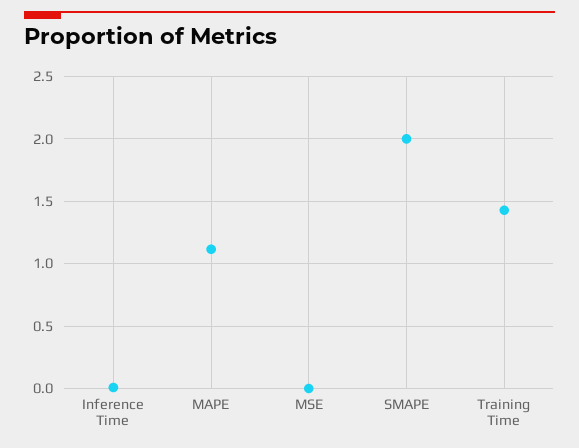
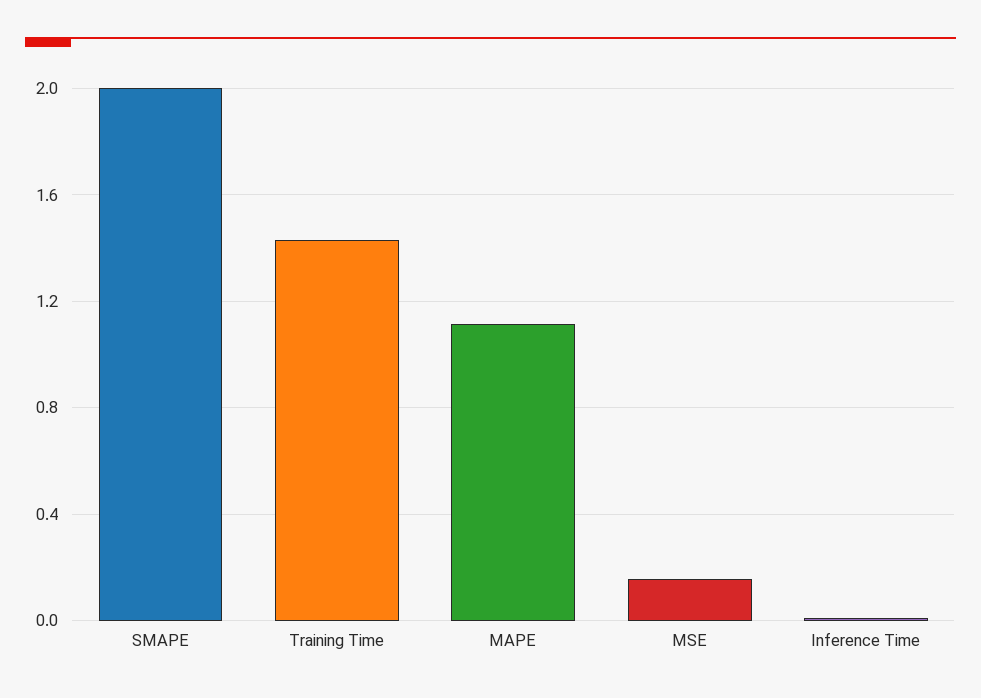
  {
    "Inference Time": 0,
    "MAPE": 1.1,
-   "MSE": 0,
+   "MSE": 0.15,
    "SMAPE": 2,
    "Training Time": 1.45
  }

